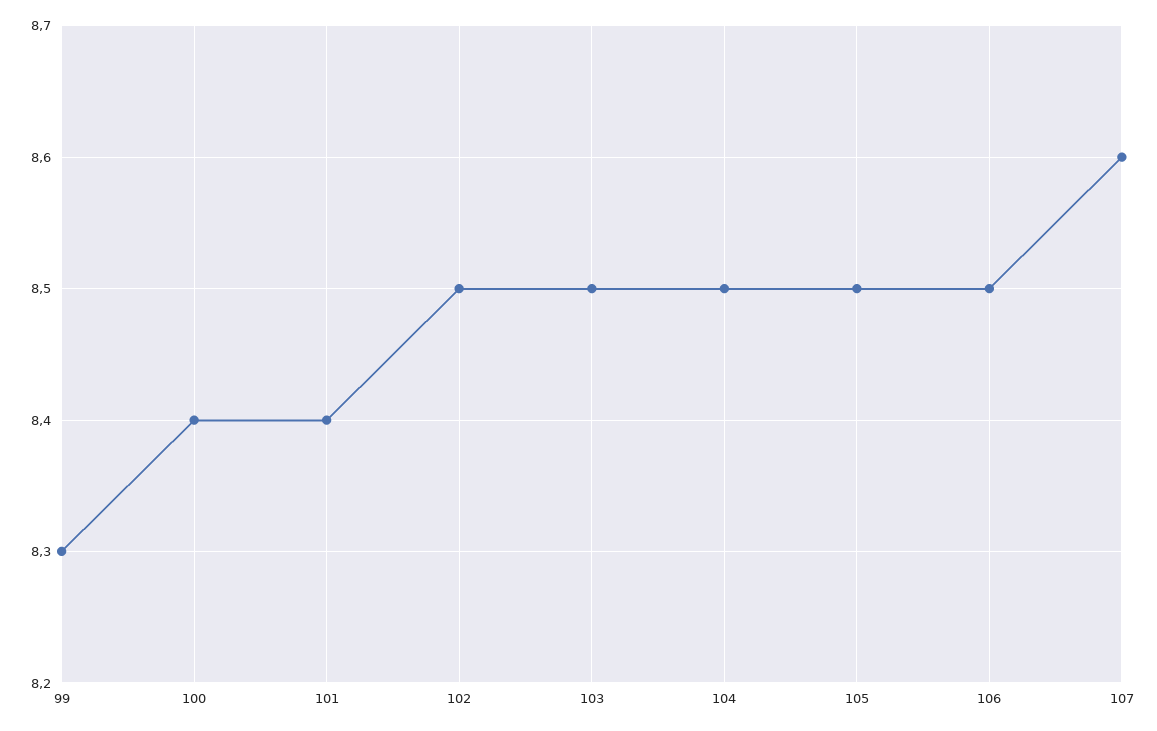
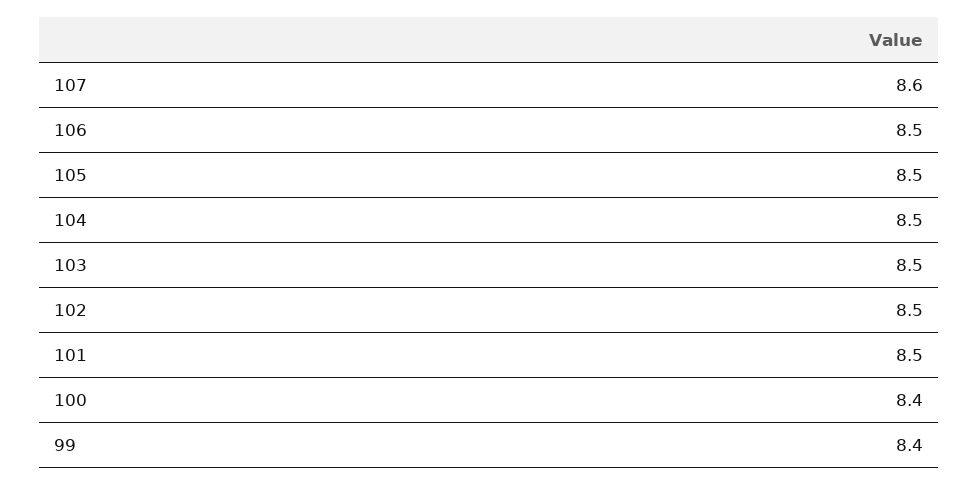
  {
-   "99": 8.3,
+   "99": 8.4,
    "100": 8.4,
-   "101": 8.4,
+   "101": 8.5,
    "102": 8.5,
    "103": 8.5,
    "104": 8.5,
    "105": 8.5,
    "106": 8.5,
    "107": 8.6
  }

